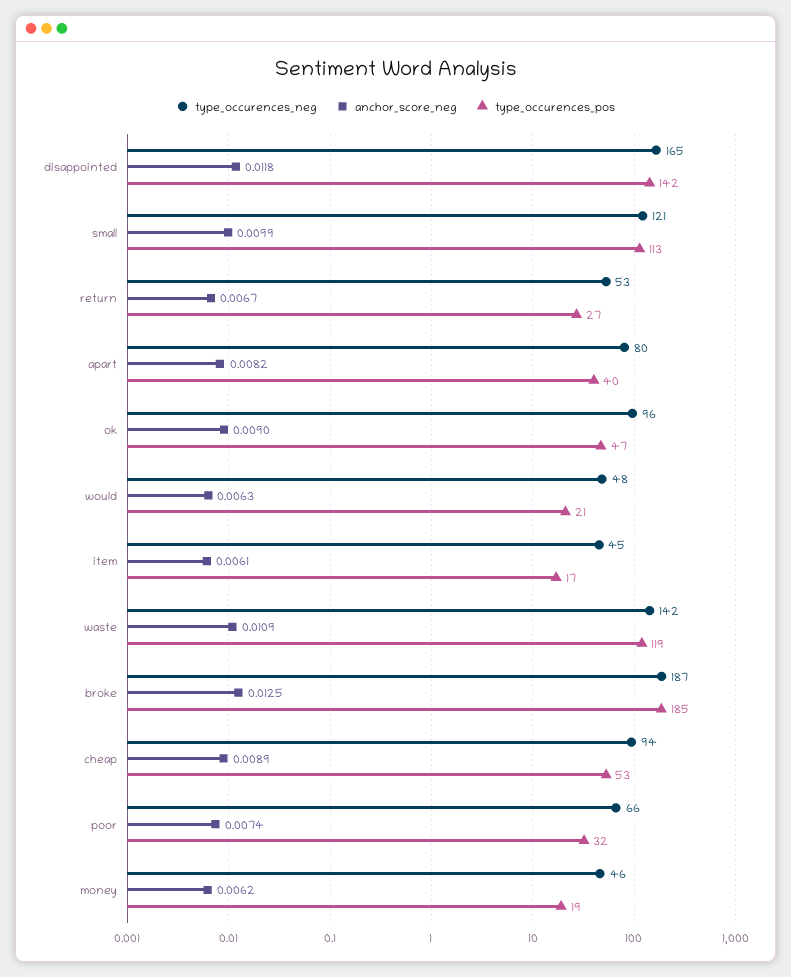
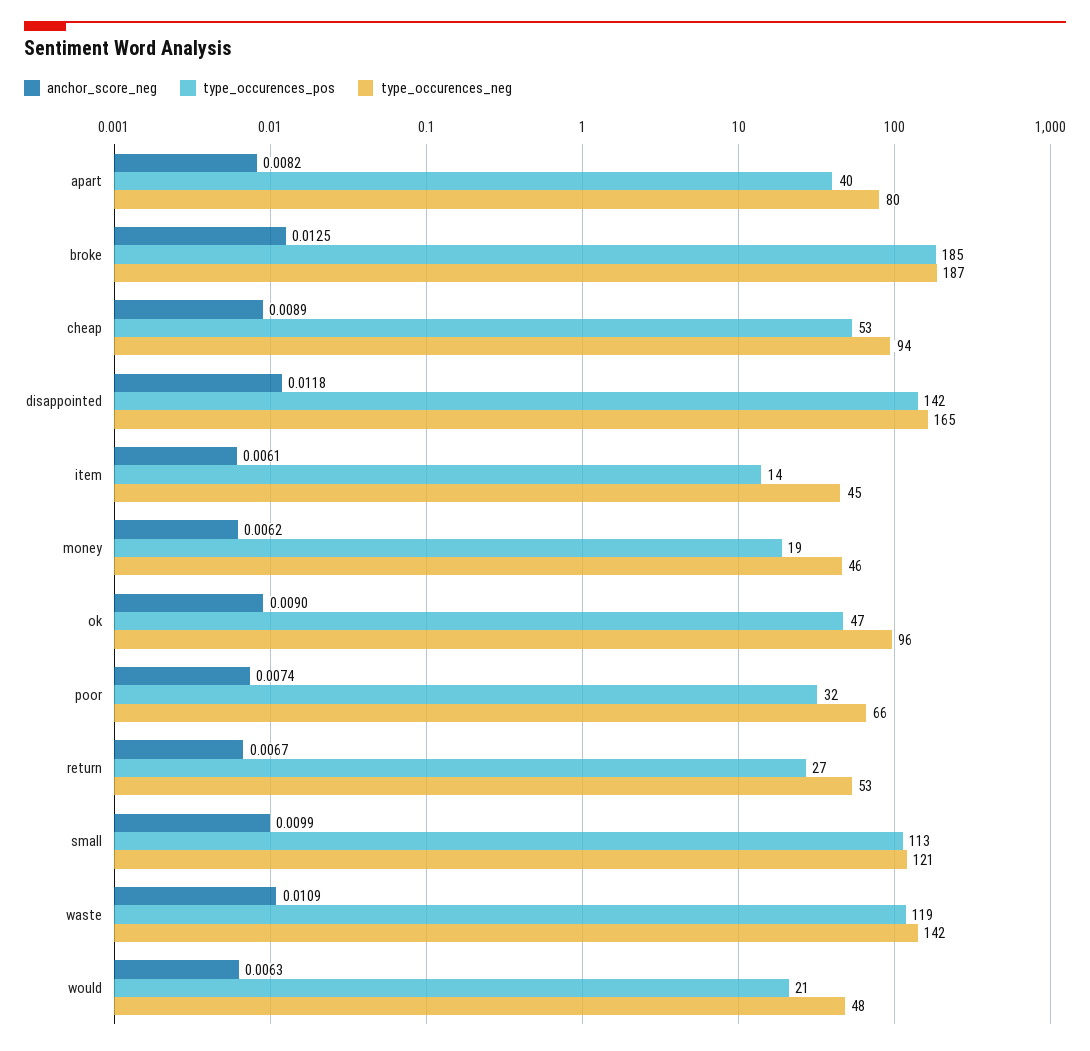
  {
    "type_occurences_neg": {
      "disappointed": 165,
      "small": 121,
      "return": 53,
      "apart": 80,
      "ok": 96,
      "would": 48,
      "item": 45,
      "waste": 142,
      "broke": 187,
      "cheap": 94,
      "poor": 66,
      "money": 46
    },
    "anchor_score_neg": {
      "disappointed": 0.0118,
      "small": 0.0099,
      "return": 0.0067,
      "apart": 0.0082,
      "ok": 0.009,
      "would": 0.0063,
      "item": 0.0061,
      "waste": 0.0109,
      "broke": 0.0125,
      "cheap": 0.0089,
      "poor": 0.0074,
      "money": 0.0062
    },
    "type_occurences_pos": {
      "disappointed": 142,
      "small": 113,
      "return": 27,
      "apart": 40,
      "ok": 47,
      "would": 21,
-     "item": 17,
+     "item": 14,
      "waste": 119,
      "broke": 185,
      "cheap": 53,
      "poor": 32,
      "money": 19
    }
  }

